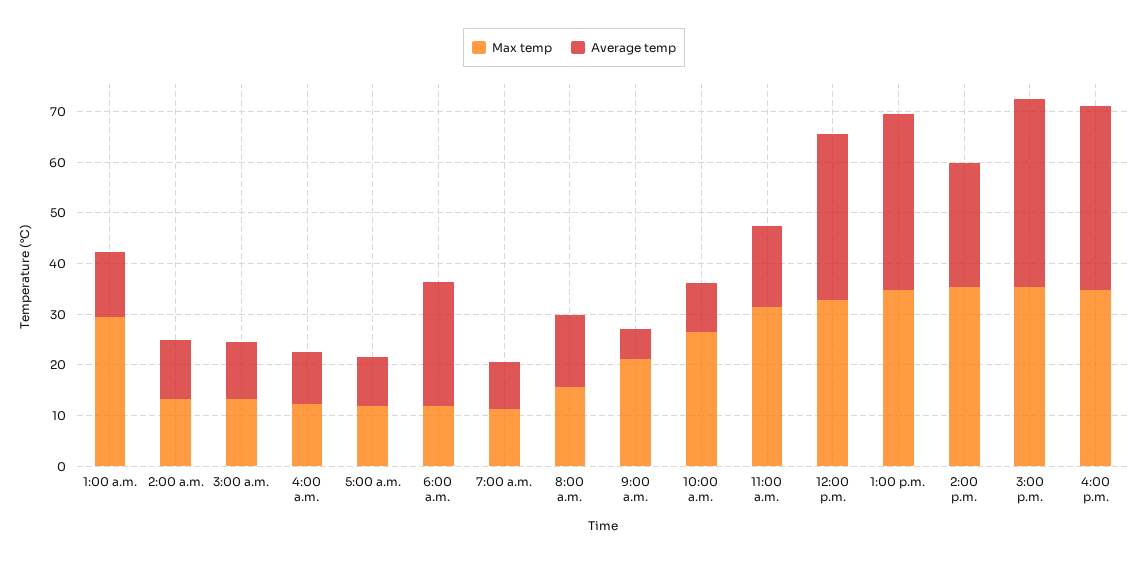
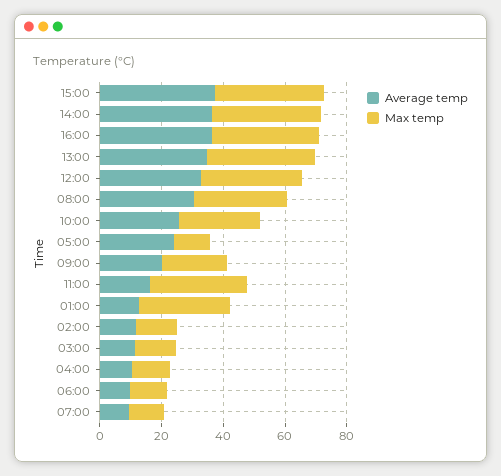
  {
    "Max temp": {
      "1:00 a.m.": 30,
      "2:00 a.m.": 14,
      "3:00 a.m.": 14,
      "4:00 a.m.": 12,
      "5:00 a.m.": 12,
      "6:00 a.m.": 12,
      "7:00 a.m.": 12,
-     "8:00 a.m.": 16,
+     "8:00 a.m.": 30,
      "9:00 a.m.": 22,
      "10:00 a.m.": 26,
      "11:00 a.m.": 32,
      "12:00 p.m.": 32,
      "1:00 p.m.": 34,
      "2:00 p.m.": 36,
      "3:00 p.m.": 36,
      "4:00 p.m.": 34
    },
    "Average temp": {
      "1:00 a.m.": 12,
      "2:00 a.m.": 12,
      "3:00 a.m.": 12,
      "4:00 a.m.": 10,
-     "5:00 a.m.": 10,
+     "5:00 a.m.": 25,
-     "6:00 a.m.": 24,
+     "6:00 a.m.": 10,
      "7:00 a.m.": 10,
-     "8:00 a.m.": 14,
+     "8:00 a.m.": 30,
-     "9:00 a.m.": 6,
+     "9:00 a.m.": 20,
-     "10:00 a.m.": 10,
+     "10:00 a.m.": 25,
      "11:00 a.m.": 16,
      "12:00 p.m.": 32,
      "1:00 p.m.": 34,
-     "2:00 p.m.": 24,
+     "2:00 p.m.": 35,
      "3:00 p.m.": 38,
      "4:00 p.m.": 36
    }
  }

